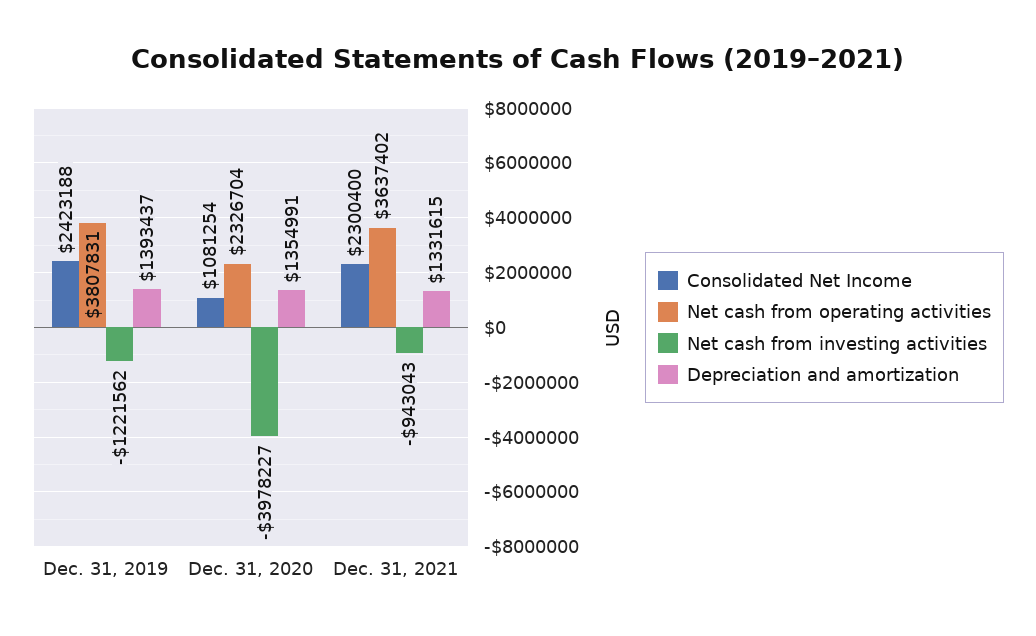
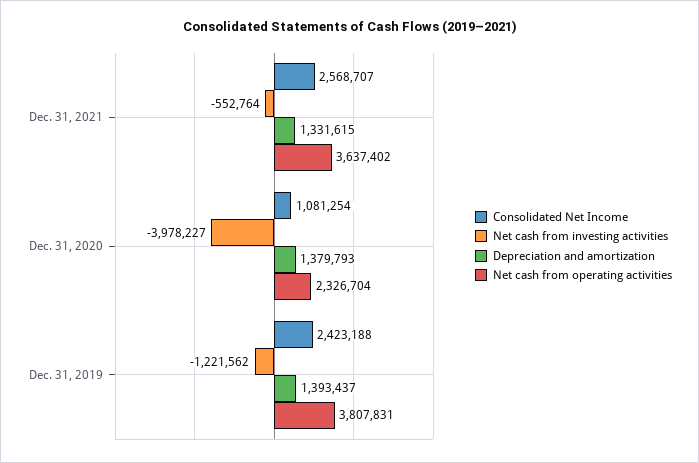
  {
    "Consolidated Net Income": {
      "Dec. 31, 2019": 2423188,
      "Dec. 31, 2020": 1081254,
-     "Dec. 31, 2021": 2300400
+     "Dec. 31, 2021": 2568707
    },
    "Net cash from operating activities": {
      "Dec. 31, 2019": 3807831,
      "Dec. 31, 2020": 2326704,
      "Dec. 31, 2021": 3637402
    },
    "Net cash from investing activities": {
      "Dec. 31, 2019": -1221562,
      "Dec. 31, 2020": -3978227,
-     "Dec. 31, 2021": -943043
+     "Dec. 31, 2021": -552764
    },
    "Depreciation and amortization": {
      "Dec. 31, 2019": 1393437,
-     "Dec. 31, 2020": 1354991,
+     "Dec. 31, 2020": 1379793,
      "Dec. 31, 2021": 1331615
    }
  }

